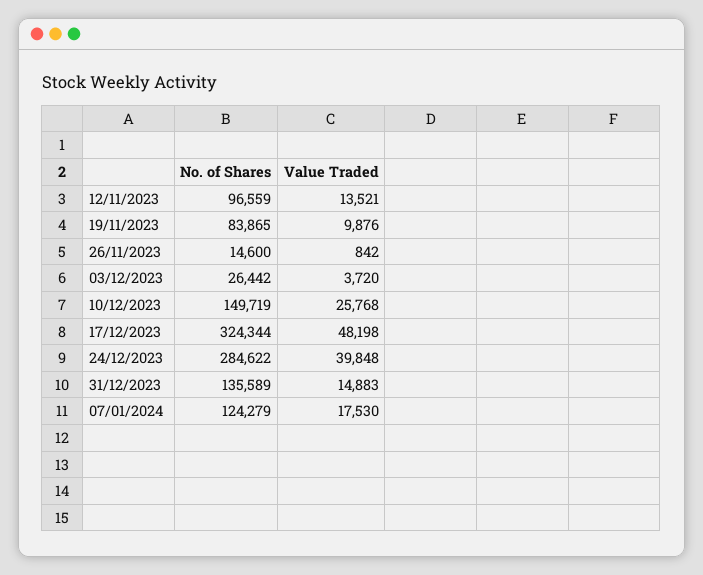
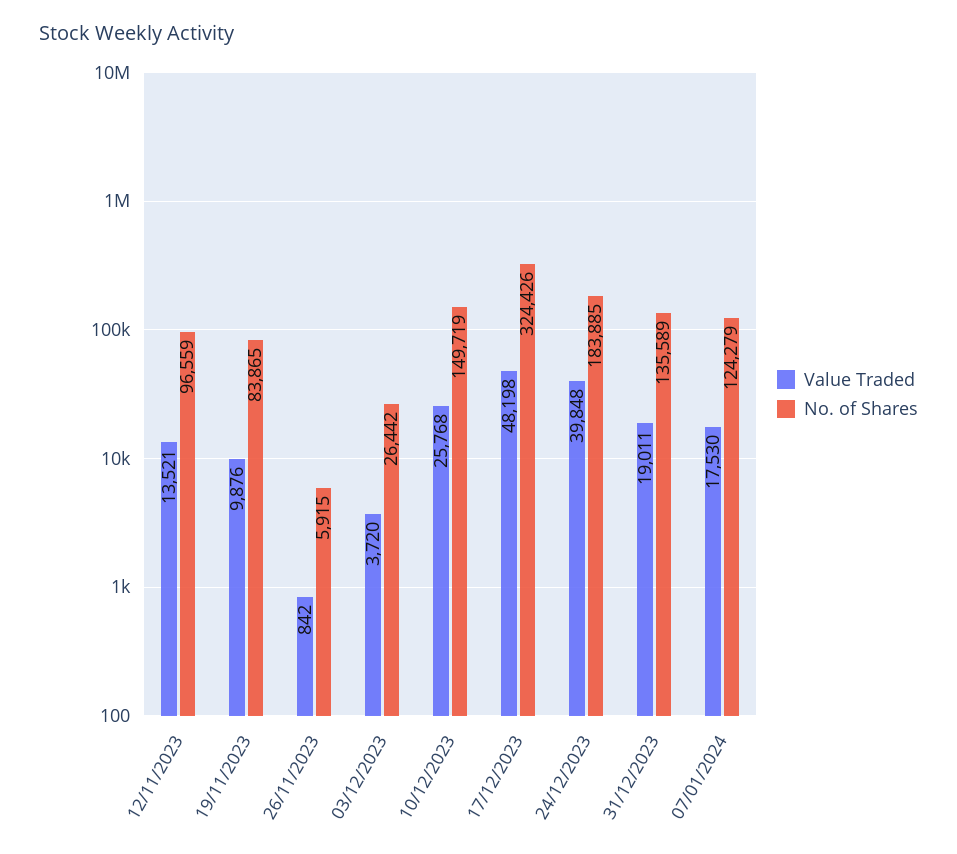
  {
    "No. of Shares": {
      "12/11/2023": 96559,
      "19/11/2023": 83865,
-     "26/11/2023": 14600,
+     "26/11/2023": 5915,
      "03/12/2023": 26442,
      "10/12/2023": 149719,
-     "17/12/2023": 324344,
+     "17/12/2023": 324426,
-     "24/12/2023": 284622,
+     "24/12/2023": 183885,
      "31/12/2023": 135589,
      "07/01/2024": 124279
    },
    "Value Traded": {
      "12/11/2023": 13521,
      "19/11/2023": 9876,
      "26/11/2023": 842,
      "03/12/2023": 3720,
      "10/12/2023": 25768,
      "17/12/2023": 48198,
      "24/12/2023": 39848,
-     "31/12/2023": 14883,
+     "31/12/2023": 19011,
      "07/01/2024": 17530
    }
  }

